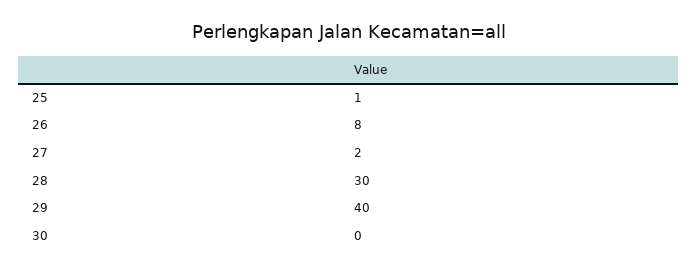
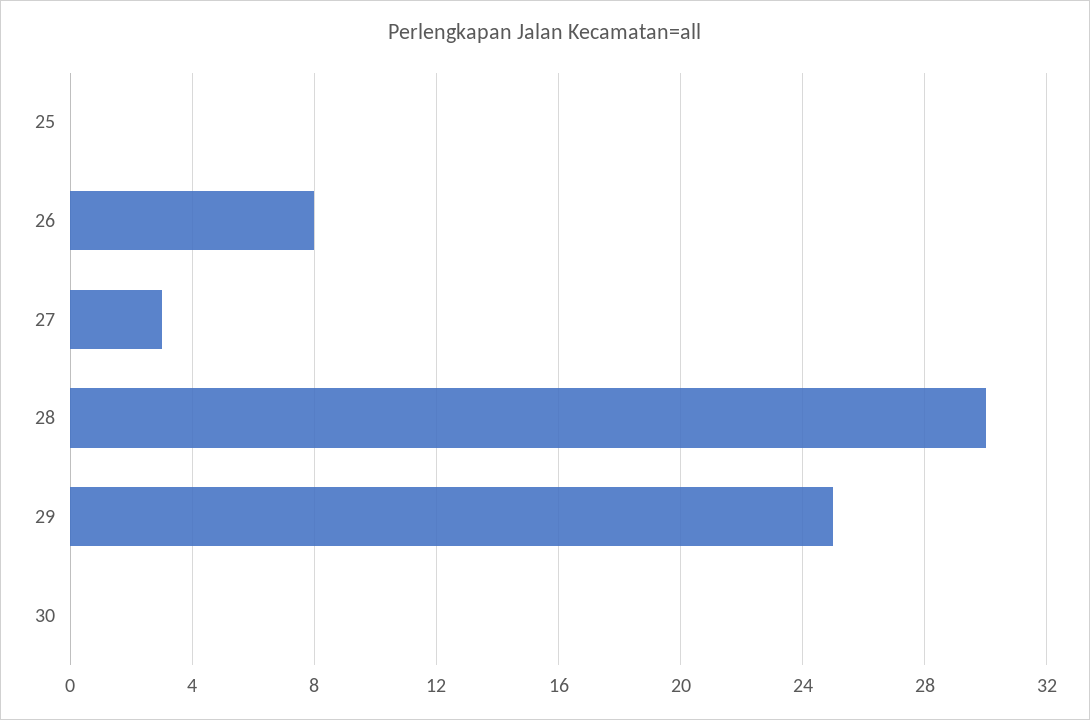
  {
-   "25": 1,
+   "25": 0,
    "26": 8,
-   "27": 2,
+   "27": 3,
    "28": 30,
-   "29": 40,
+   "29": 25,
    "30": 0
  }

